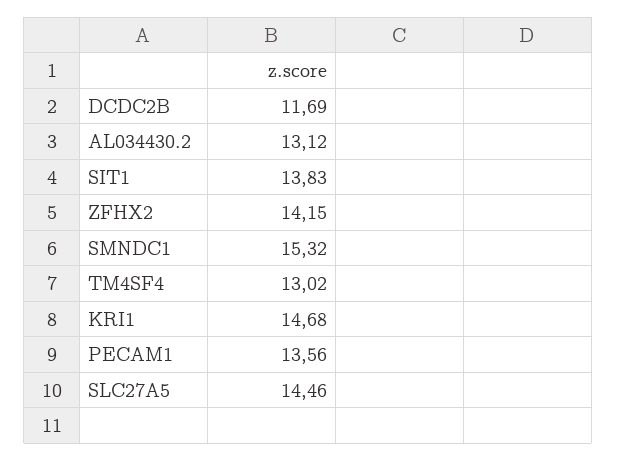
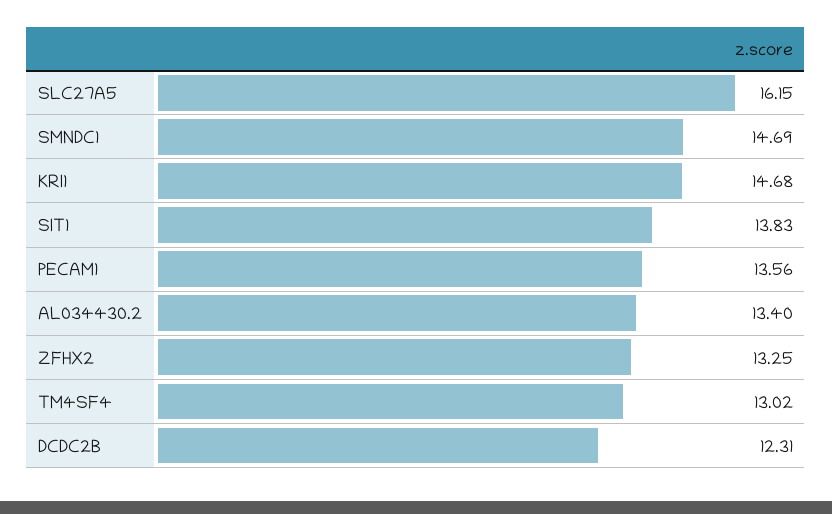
  {
-   "DCDC2B": 11.69,
+   "DCDC2B": 12.31,
-   "AL034430.2": 13.12,
+   "AL034430.2": 13.4,
    "SIT1": 13.83,
-   "ZFHX2": 14.15,
+   "ZFHX2": 13.25,
-   "SMNDC1": 15.32,
+   "SMNDC1": 14.69,
    "TM4SF4": 13.02,
    "KRI1": 14.68,
    "PECAM1": 13.56,
-   "SLC27A5": 14.46
+   "SLC27A5": 16.15
  }

